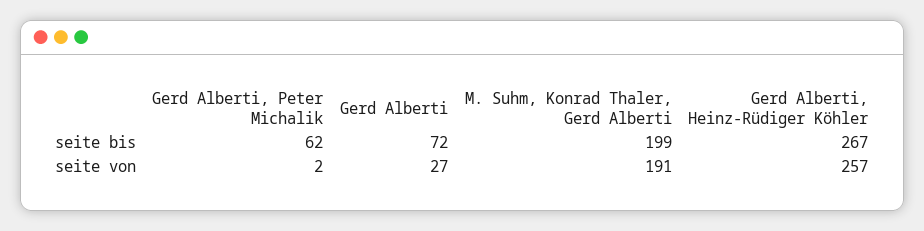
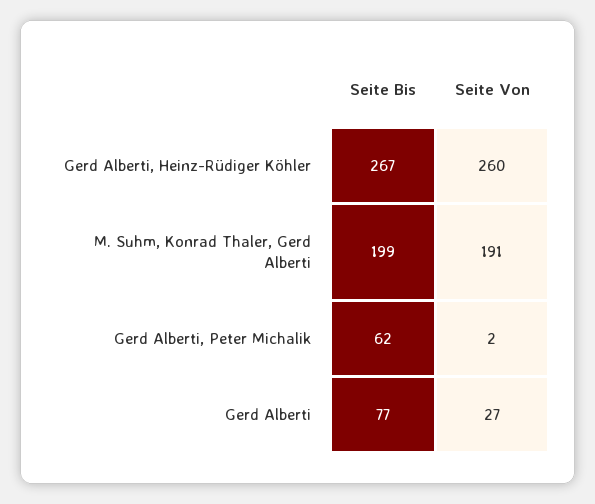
  {
    "Gerd Alberti, Peter Michalik": {
      "seite bis": 62,
      "seite von": 2
    },
    "Gerd Alberti": {
-     "seite bis": 72,
+     "seite bis": 77,
      "seite von": 27
    },
    "M. Suhm, Konrad Thaler, Gerd Alberti": {
      "seite bis": 199,
      "seite von": 191
    },
    "Gerd Alberti, Heinz-Rüdiger Köhler": {
      "seite bis": 267,
-     "seite von": 257
+     "seite von": 260
    }
  }

